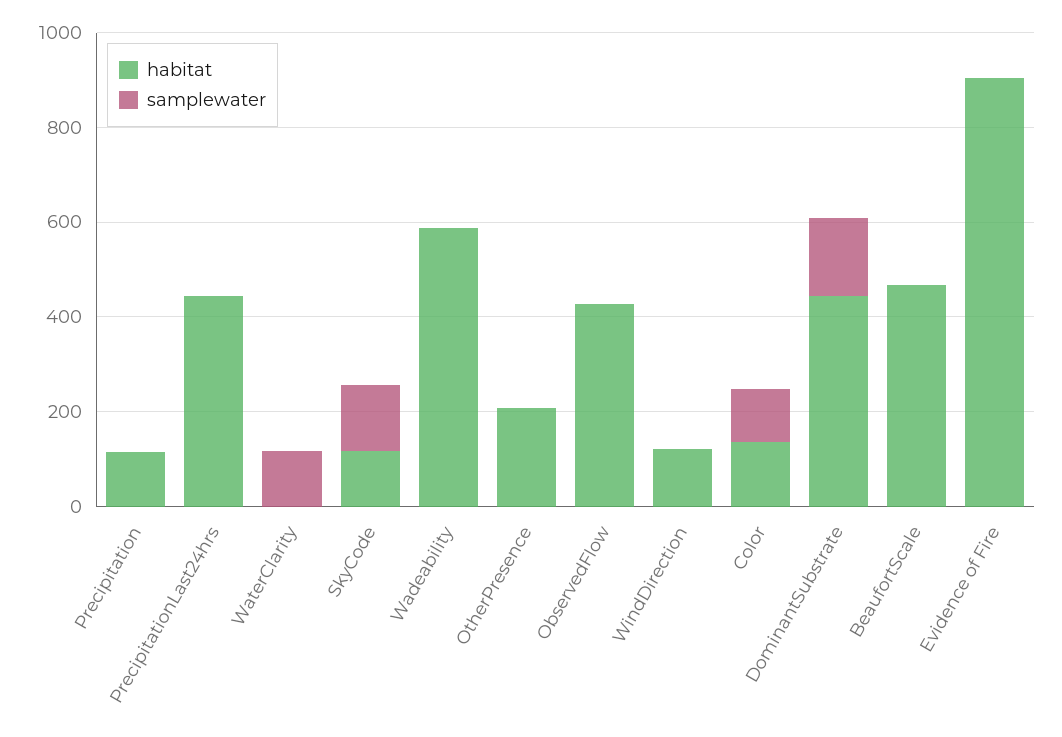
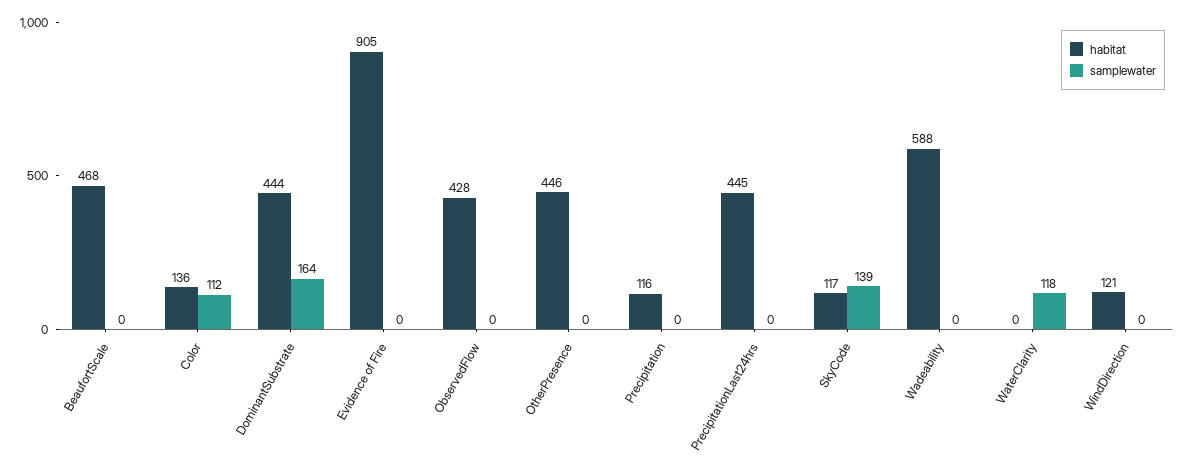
  {
    "habitat": {
      "Precipitation": 116,
      "PrecipitationLast24hrs": 445,
      "WaterClarity": 0,
      "SkyCode": 117,
      "Wadeability": 588,
-     "OtherPresence": 200,
+     "OtherPresence": 446,
      "ObservedFlow": 428,
      "WindDirection": 121,
      "Color": 136,
      "DominantSubstrate": 444,
      "BeaufortScale": 468,
      "Evidence of Fire": 905
    },
    "samplewater": {
      "Precipitation": 0,
      "PrecipitationLast24hrs": 0,
      "WaterClarity": 118,
      "SkyCode": 139,
      "Wadeability": 0,
      "OtherPresence": 0,
      "ObservedFlow": 0,
      "WindDirection": 0,
      "Color": 112,
      "DominantSubstrate": 164,
      "BeaufortScale": 0,
      "Evidence of Fire": 0
    }
  }

